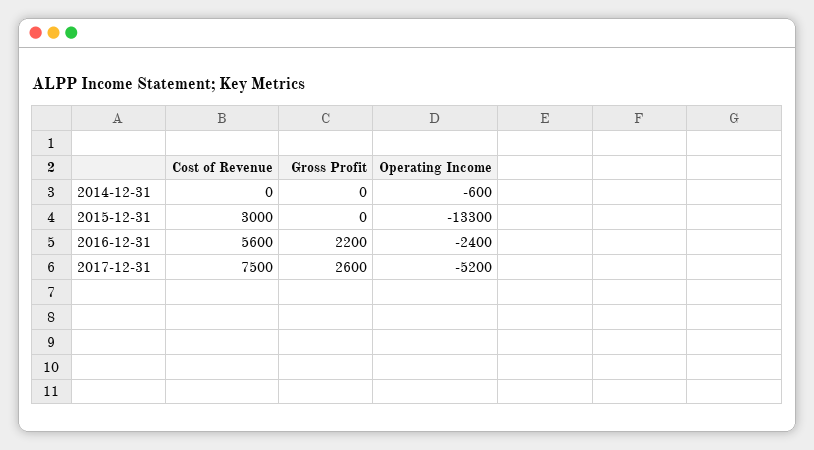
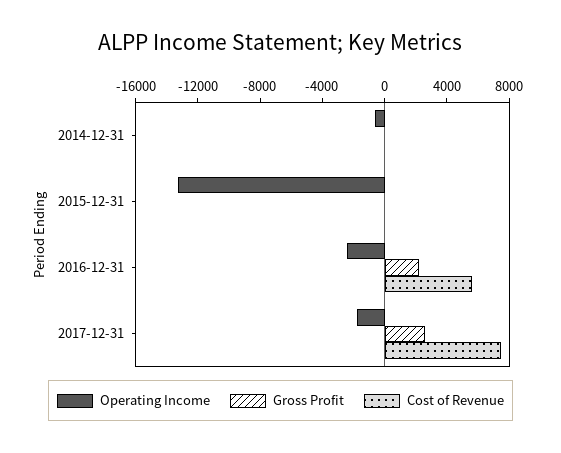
  {
    "Cost of Revenue": {
      "2014-12-31": 0,
-     "2015-12-31": 3000,
+     "2015-12-31": 0,
      "2016-12-31": 5600,
      "2017-12-31": 7500
    },
    "Gross Profit": {
      "2014-12-31": 0,
      "2015-12-31": 0,
      "2016-12-31": 2200,
      "2017-12-31": 2600
    },
    "Operating Income": {
      "2014-12-31": -600,
      "2015-12-31": -13300,
      "2016-12-31": -2400,
-     "2017-12-31": -5200
+     "2017-12-31": -2000
    }
  }

